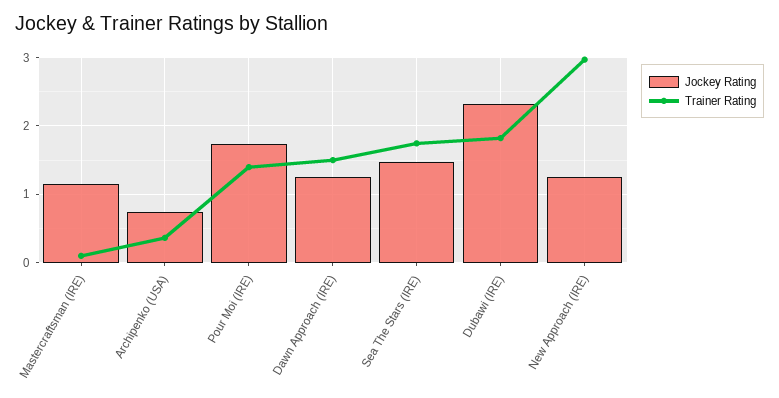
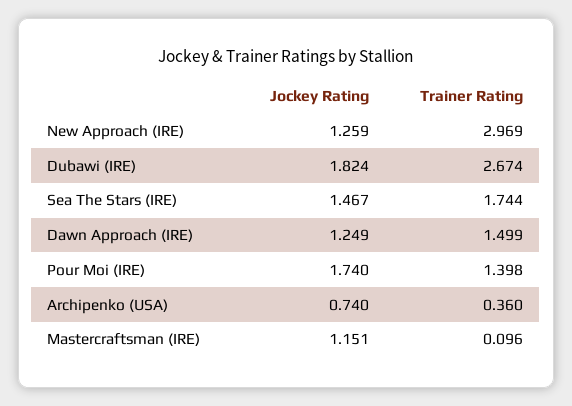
  {
    "Jockey Rating": {
      "Mastercraftsman (IRE)": 1.151,
      "Archipenko (USA)": 0.74,
      "Pour Moi (IRE)": 1.74,
      "Dawn Approach (IRE)": 1.249,
      "Sea The Stars (IRE)": 1.467,
-     "Dubawi (IRE)": 2.3,
+     "Dubawi (IRE)": 1.824,
      "New Approach (IRE)": 1.259
    },
    "Trainer Rating": {
      "Mastercraftsman (IRE)": 0.096,
      "Archipenko (USA)": 0.36,
      "Pour Moi (IRE)": 1.398,
      "Dawn Approach (IRE)": 1.499,
      "Sea The Stars (IRE)": 1.744,
-     "Dubawi (IRE)": 1.8,
+     "Dubawi (IRE)": 2.674,
      "New Approach (IRE)": 2.969
    }
  }

